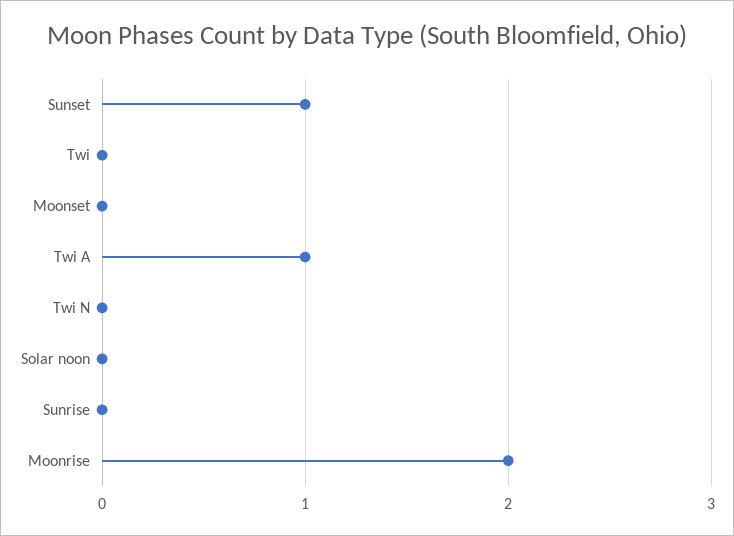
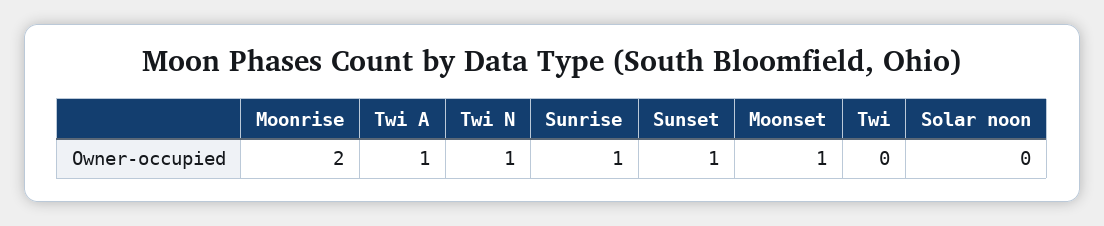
  {
    "Sunset": 1,
    "Twi": 0,
-   "Moonset": 0,
+   "Moonset": 1,
    "Twi A": 1,
-   "Twi N": 0,
+   "Twi N": 1,
    "Solar noon": 0,
-   "Sunrise": 0,
+   "Sunrise": 1,
    "Moonrise": 2
  }

